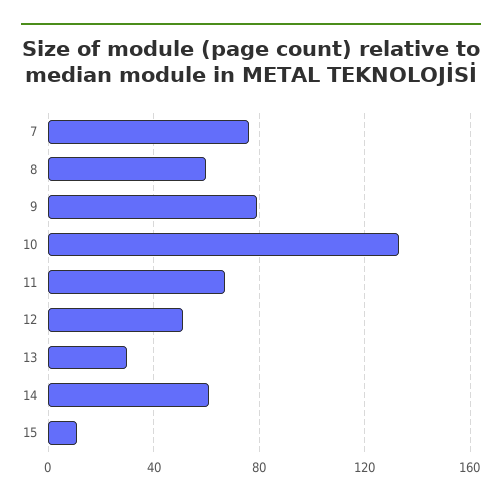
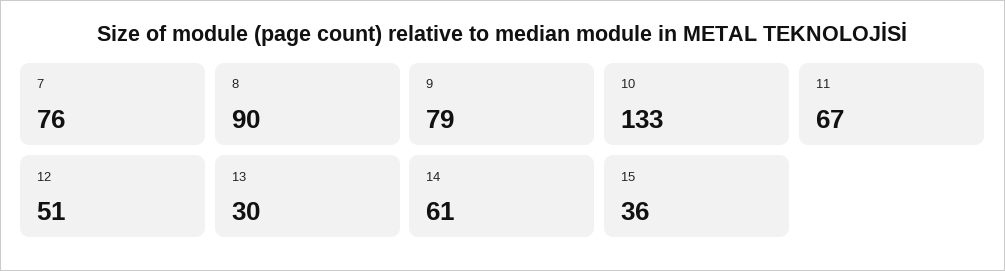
  {
    "7": 76,
-   "8": 60,
+   "8": 90,
    "9": 79,
    "10": 133,
    "11": 67,
    "12": 51,
    "13": 30,
    "14": 61,
-   "15": 10
+   "15": 36
  }

